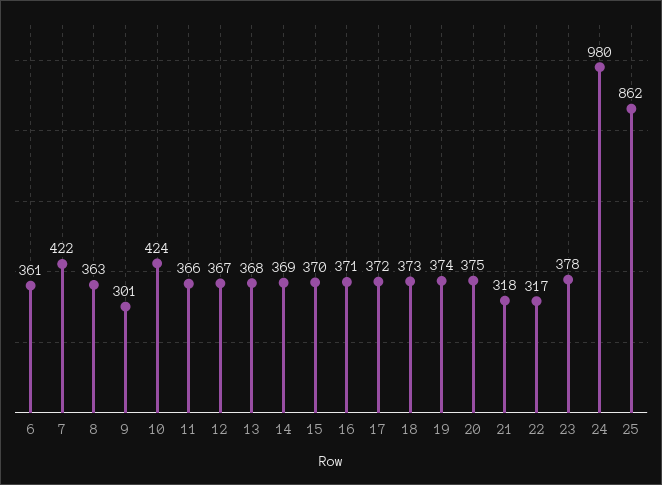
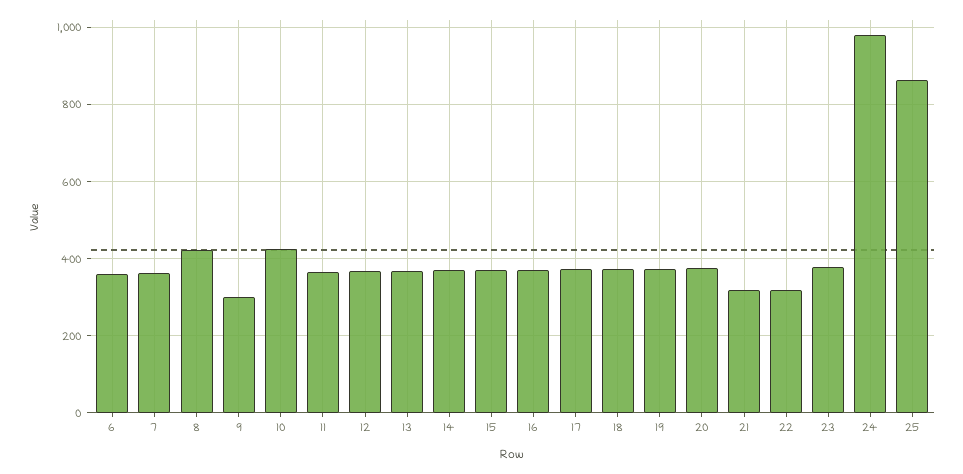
  {
    "6": 361,
-   "7": 422,
+   "7": 360,
-   "8": 363,
+   "8": 420,
    "9": 301,
    "10": 424,
    "11": 366,
    "12": 367,
    "13": 368,
    "14": 369,
    "15": 370,
    "16": 371,
    "17": 372,
    "18": 373,
    "19": 374,
    "20": 375,
    "21": 318,
    "22": 317,
    "23": 378,
    "24": 980,
    "25": 862
  }

